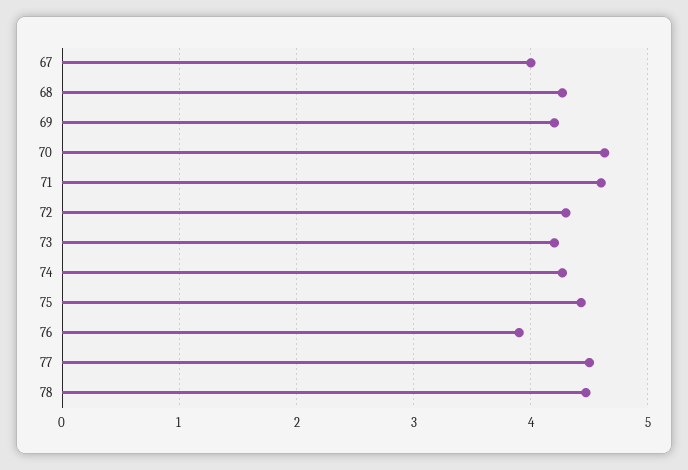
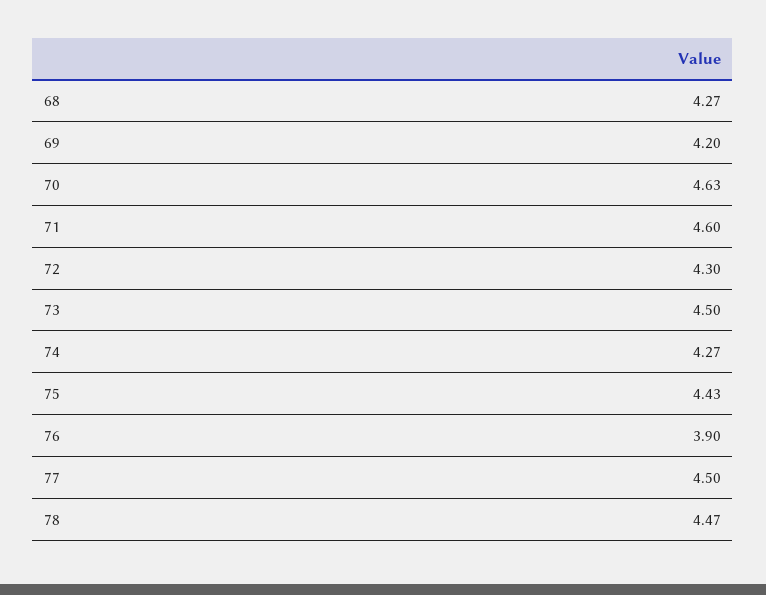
  {
-   "67": 4,
    "68": 4.27,
    "69": 4.2,
    "70": 4.63,
    "71": 4.6,
    "72": 4.3,
-   "73": 4.2,
+   "73": 4.5,
    "74": 4.27,
    "75": 4.43,
    "76": 3.9,
    "77": 4.5,
    "78": 4.47
  }

